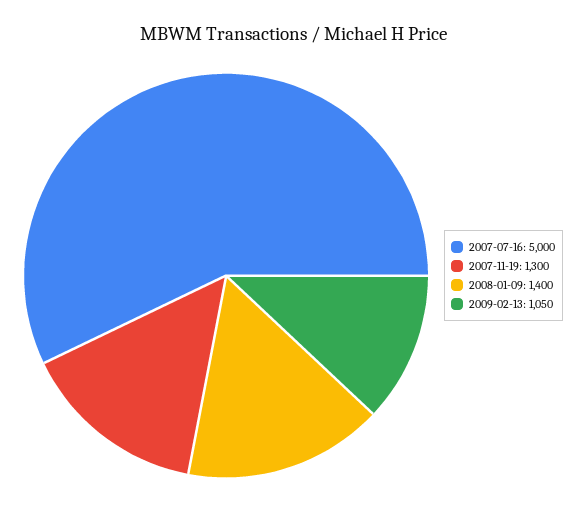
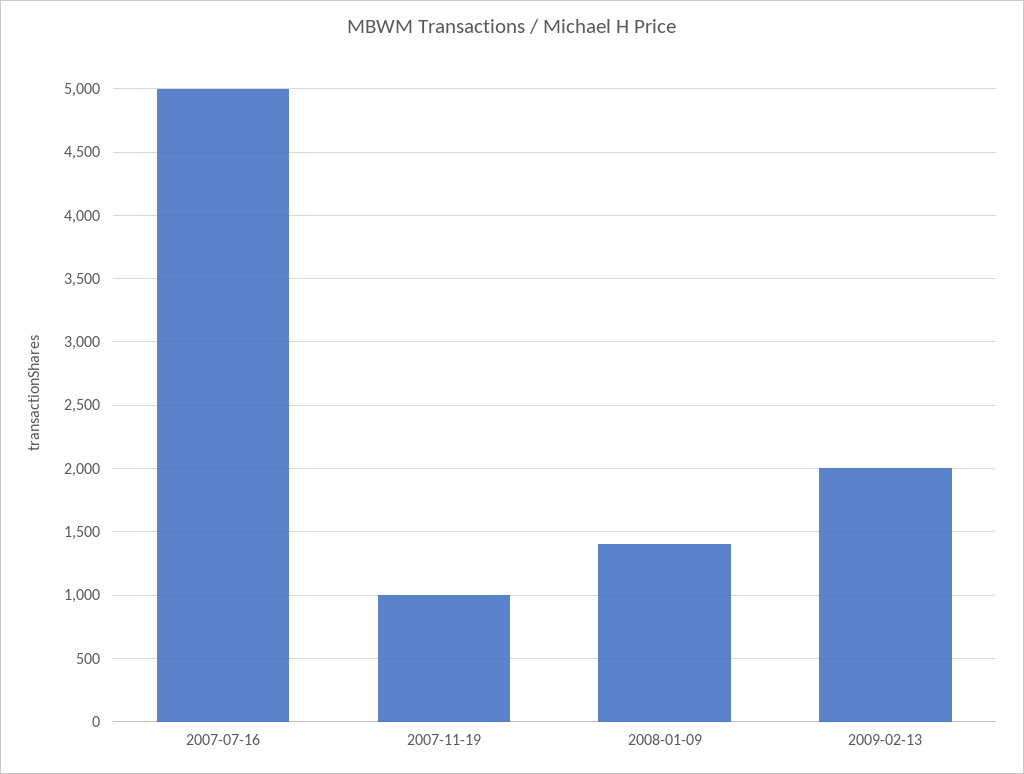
  {
    "2007-07-16": 5000,
-   "2007-11-19": 1300,
+   "2007-11-19": 1000,
    "2008-01-09": 1400,
-   "2009-02-13": 1050
+   "2009-02-13": 2000
  }

